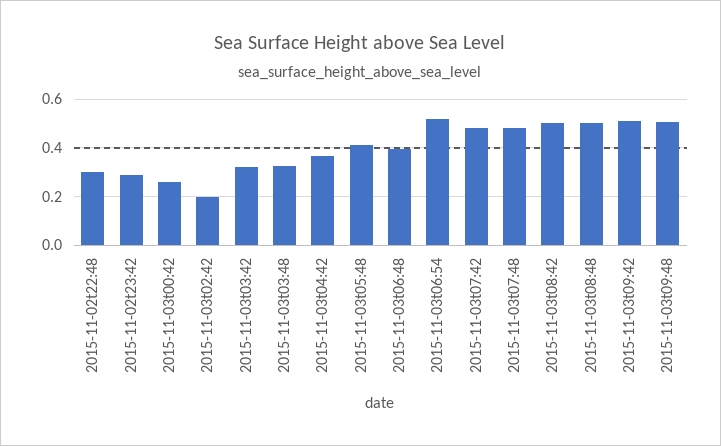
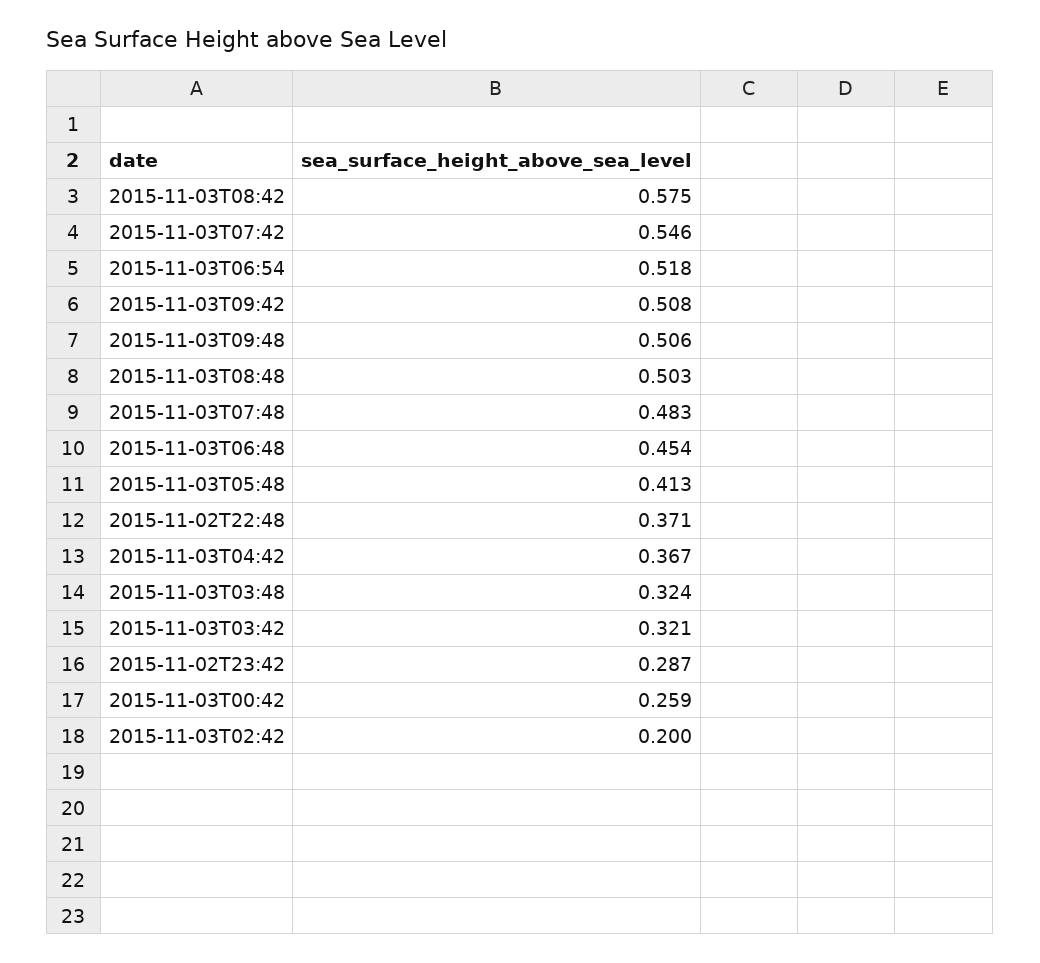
  {
-   "2015-11-02t22:48": 0.3,
+   "2015-11-02t22:48": 0.371,
    "2015-11-02t23:42": 0.287,
    "2015-11-03t00:42": 0.259,
    "2015-11-03t02:42": 0.2,
    "2015-11-03t03:42": 0.321,
    "2015-11-03t03:48": 0.324,
    "2015-11-03t04:42": 0.367,
    "2015-11-03t05:48": 0.413,
-   "2015-11-03t06:48": 0.4,
+   "2015-11-03t06:48": 0.454,
    "2015-11-03t06:54": 0.518,
-   "2015-11-03t07:42": 0.475,
+   "2015-11-03t07:42": 0.546,
    "2015-11-03t07:48": 0.483,
-   "2015-11-03t08:42": 0.5,
+   "2015-11-03t08:42": 0.575,
    "2015-11-03t08:48": 0.503,
    "2015-11-03t09:42": 0.508,
    "2015-11-03t09:48": 0.506
  }

